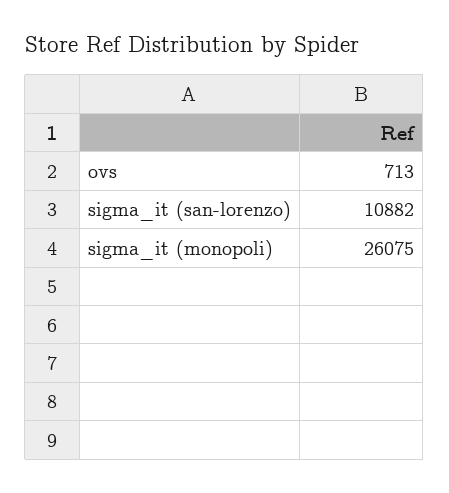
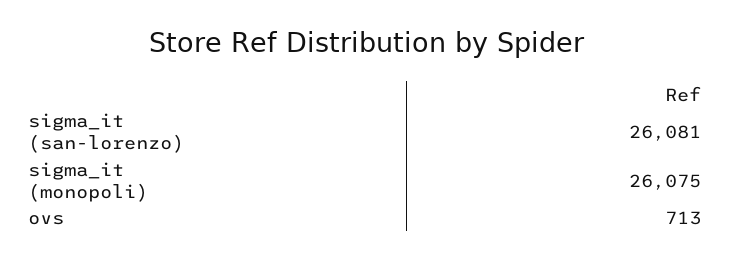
  {
    "ovs": 713,
-   "sigma_it (san-lorenzo)": 10882,
+   "sigma_it (san-lorenzo)": 26081,
    "sigma_it (monopoli)": 26075
  }

